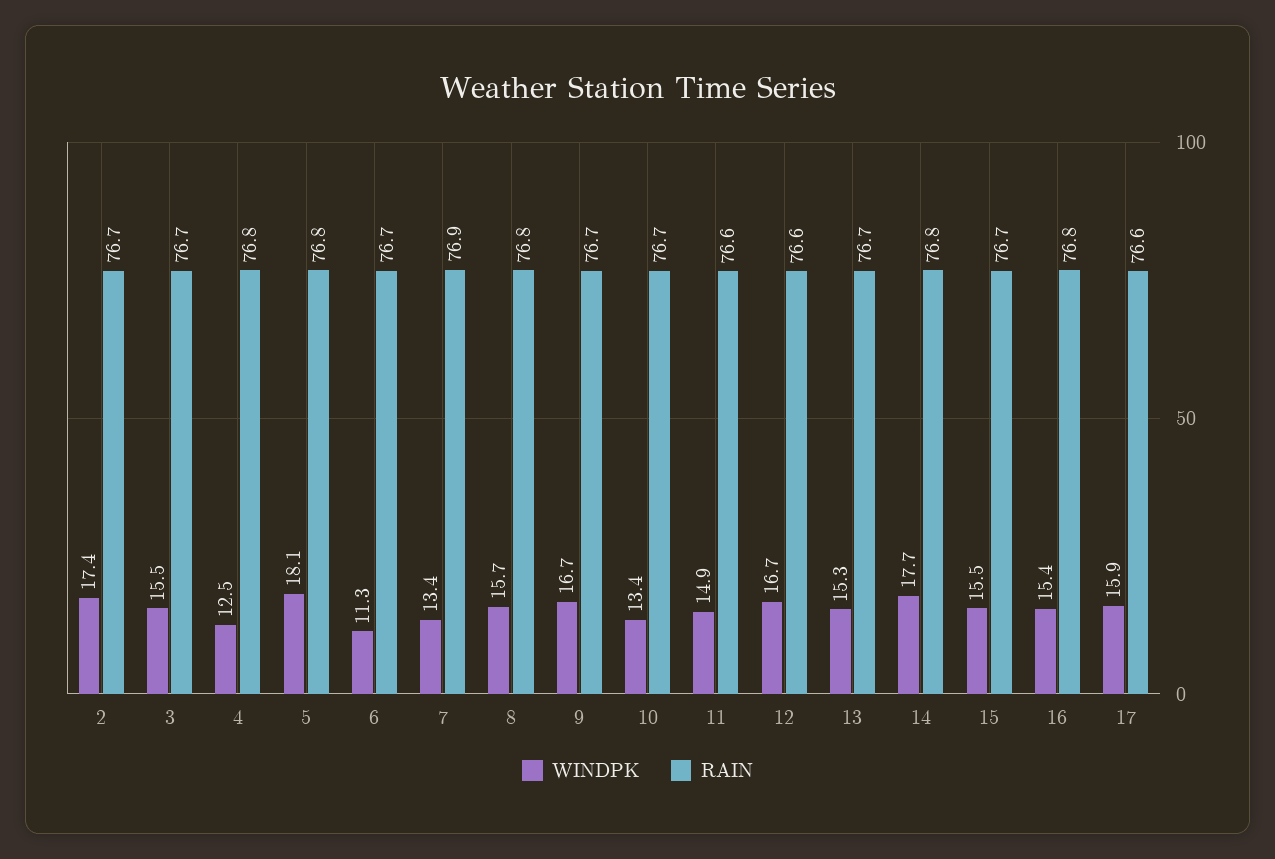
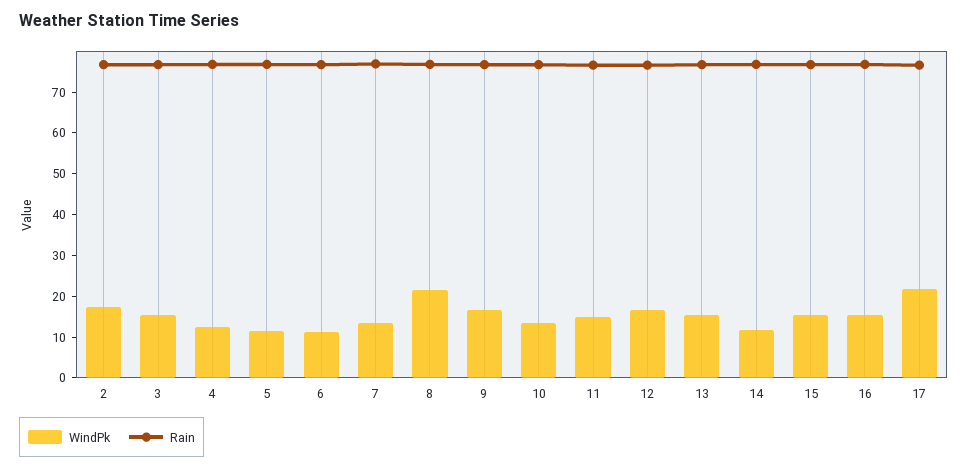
  {
    "WINDPK": {
      "2": 17.4,
      "3": 15.5,
      "4": 12.5,
-     "5": 18.1,
+     "5": 12,
      "6": 11.3,
      "7": 13.4,
-     "8": 15.7,
+     "8": 22,
      "9": 16.7,
      "10": 13.4,
      "11": 14.9,
      "12": 16.7,
      "13": 15.3,
-     "14": 17.7,
+     "14": 12,
      "15": 15.5,
      "16": 15.4,
-     "17": 15.9
+     "17": 22
    },
    "RAIN": {
      "2": 76.7,
      "3": 76.7,
      "4": 76.8,
      "5": 76.8,
      "6": 76.7,
      "7": 76.9,
      "8": 76.8,
      "9": 76.7,
      "10": 76.7,
      "11": 76.6,
      "12": 76.6,
      "13": 76.7,
      "14": 76.8,
      "15": 76.7,
      "16": 76.8,
      "17": 76.6
    }
  }

